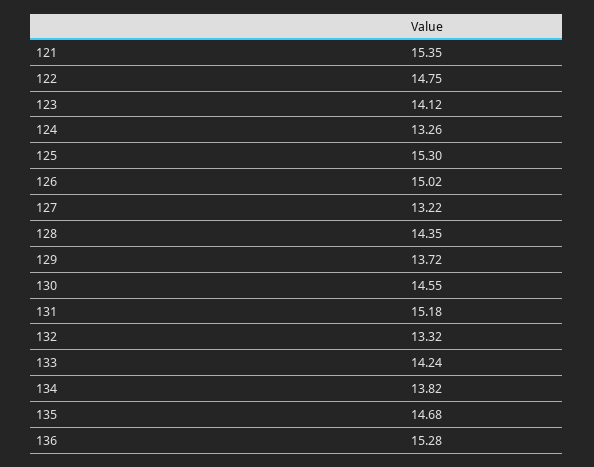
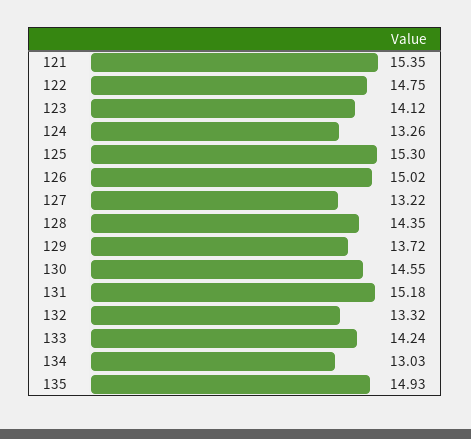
  {
    "121": 15.35,
    "122": 14.75,
    "123": 14.12,
    "124": 13.26,
    "125": 15.3,
    "126": 15.02,
    "127": 13.22,
    "128": 14.35,
    "129": 13.72,
    "130": 14.55,
    "131": 15.18,
    "132": 13.32,
    "133": 14.24,
-   "134": 13.82,
+   "134": 13.03,
-   "135": 14.68,
+   "135": 14.93
-   "136": 15.28
  }

